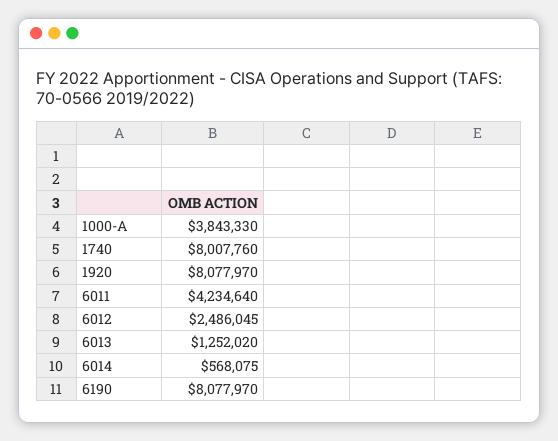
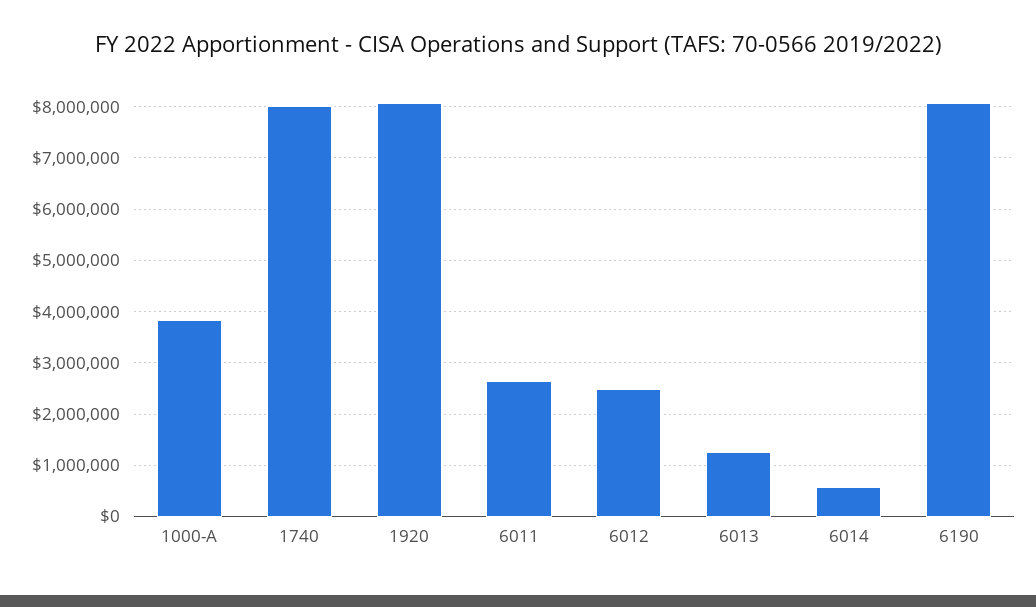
  {
    "1000-A": 3843330,
    "1740": 8007760,
    "1920": 8077970,
-   "6011": 4234640,
+   "6011": 2600000,
    "6012": 2486045,
    "6013": 1252020,
    "6014": 568075,
    "6190": 8077970
  }

